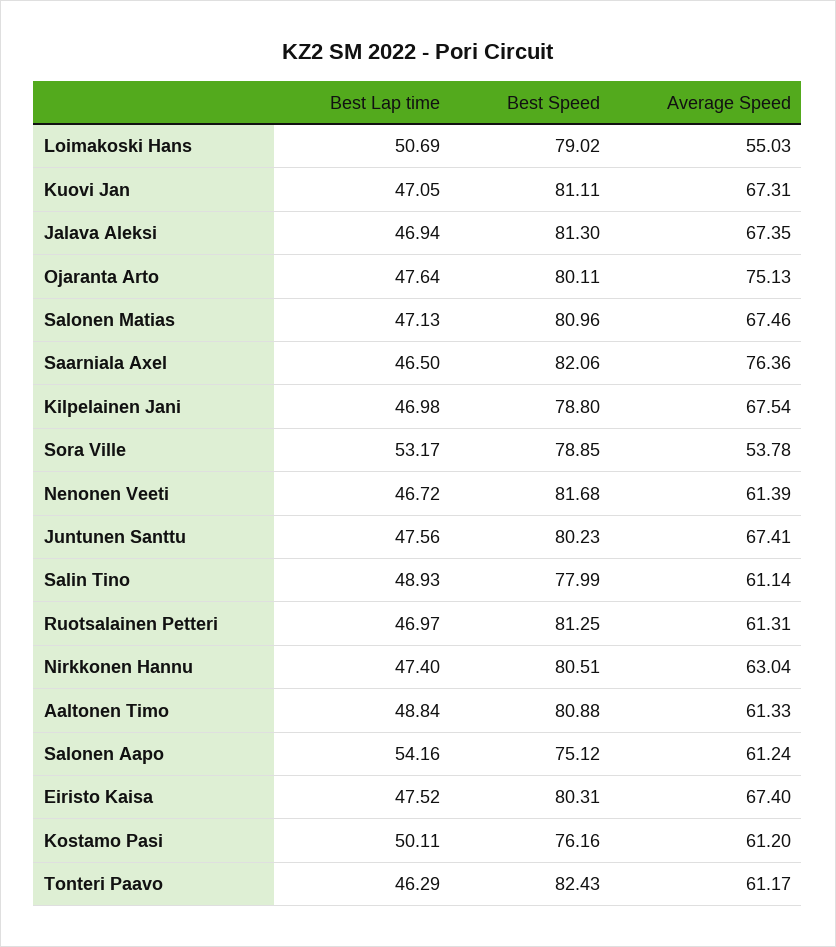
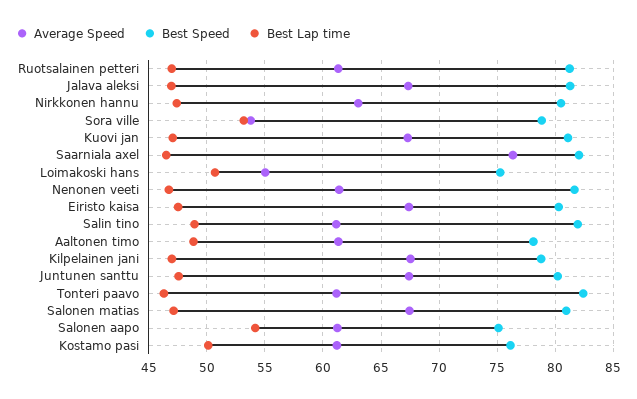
  {
    "Best Lap time": {
      "Loimakoski Hans": 50.69,
      "Kuovi Jan": 47.05,
      "Jalava Aleksi": 46.94,
-     "Ojaranta Arto": 47.64,
      "Salonen Matias": 47.13,
      "Saarniala Axel": 46.5,
      "Kilpelainen Jani": 46.98,
      "Sora Ville": 53.17,
      "Nenonen Veeti": 46.72,
      "Juntunen Santtu": 47.56,
      "Salin Tino": 48.93,
      "Ruotsalainen Petteri": 46.97,
      "Nirkkonen Hannu": 47.4,
      "Aaltonen Timo": 48.84,
      "Salonen Aapo": 54.16,
      "Eiristo Kaisa": 47.52,
      "Kostamo Pasi": 50.11,
      "Tonteri Paavo": 46.29
    },
    "Best Speed": {
-     "Loimakoski Hans": 79.02,
+     "Loimakoski Hans": 75,
      "Kuovi Jan": 81.11,
      "Jalava Aleksi": 81.3,
-     "Ojaranta Arto": 80.11,
      "Salonen Matias": 80.96,
      "Saarniala Axel": 82.06,
      "Kilpelainen Jani": 78.8,
      "Sora Ville": 78.85,
      "Nenonen Veeti": 81.68,
      "Juntunen Santtu": 80.23,
-     "Salin Tino": 77.99,
+     "Salin Tino": 82,
      "Ruotsalainen Petteri": 81.25,
      "Nirkkonen Hannu": 80.51,
-     "Aaltonen Timo": 80.88,
+     "Aaltonen Timo": 78,
      "Salonen Aapo": 75.12,
      "Eiristo Kaisa": 80.31,
      "Kostamo Pasi": 76.16,
      "Tonteri Paavo": 82.43
    },
    "Average Speed": {
      "Loimakoski Hans": 55.03,
      "Kuovi Jan": 67.31,
      "Jalava Aleksi": 67.35,
-     "Ojaranta Arto": 75.13,
      "Salonen Matias": 67.46,
      "Saarniala Axel": 76.36,
      "Kilpelainen Jani": 67.54,
      "Sora Ville": 53.78,
      "Nenonen Veeti": 61.39,
      "Juntunen Santtu": 67.41,
      "Salin Tino": 61.14,
      "Ruotsalainen Petteri": 61.31,
      "Nirkkonen Hannu": 63.04,
      "Aaltonen Timo": 61.33,
      "Salonen Aapo": 61.24,
      "Eiristo Kaisa": 67.4,
      "Kostamo Pasi": 61.2,
      "Tonteri Paavo": 61.17
    }
  }

